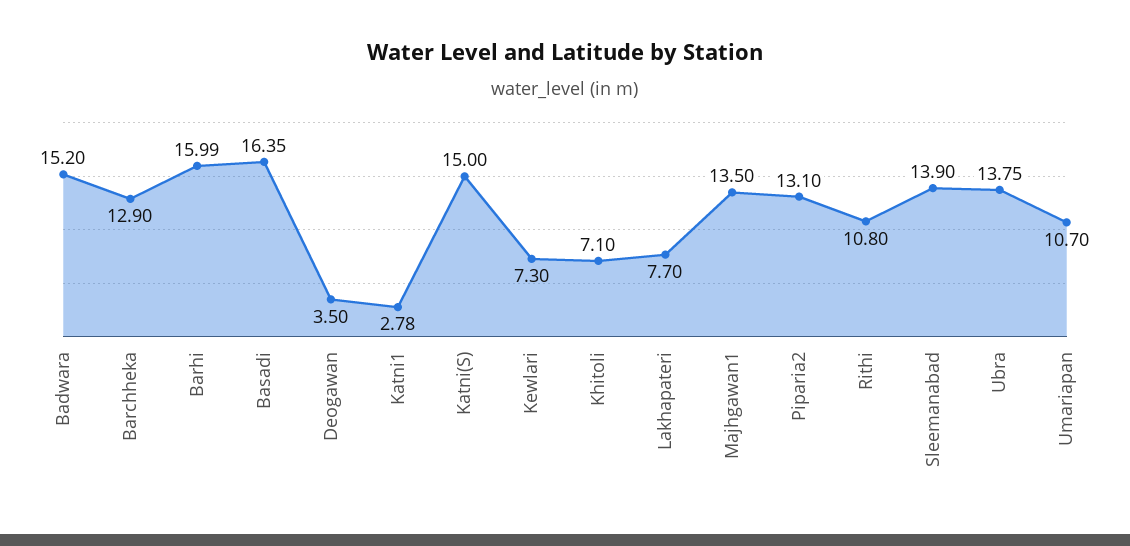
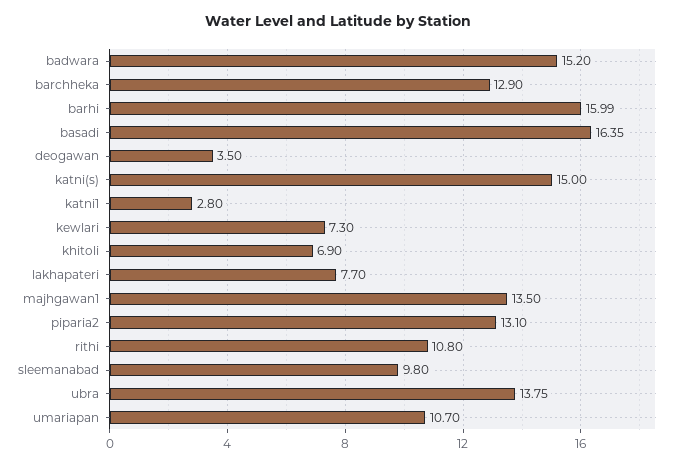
  {
    "Badwara": 15.2,
    "Barchheka": 12.9,
    "Barhi": 15.99,
    "Basadi": 16.35,
    "Deogawan": 3.5,
-   "Katni1": 2.78,
+   "Katni1": 2.8,
    "Katni(S)": 15,
    "Kewlari": 7.3,
-   "Khitoli": 7.1,
+   "Khitoli": 6.9,
    "Lakhapateri": 7.7,
    "Majhgawan1": 13.5,
    "Piparia2": 13.1,
    "Rithi": 10.8,
-   "Sleemanabad": 13.9,
+   "Sleemanabad": 9.8,
    "Ubra": 13.75,
    "Umariapan": 10.7
  }

